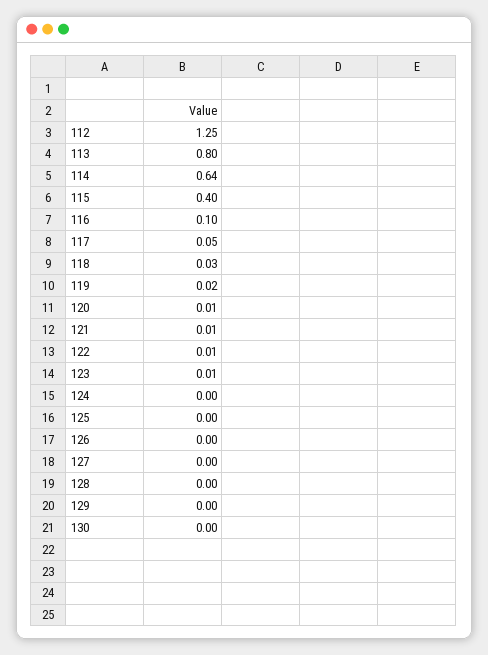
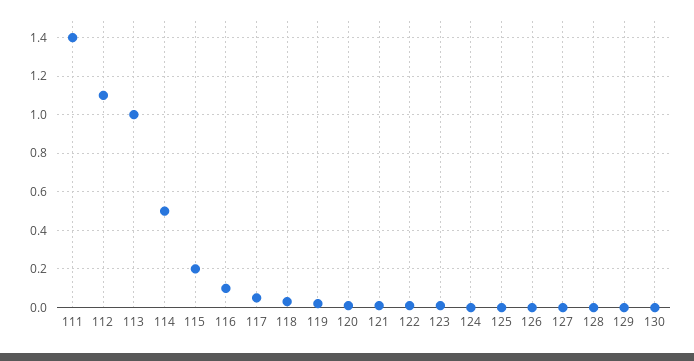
  {
-   "112": 1.25,
+   "112": 1.1,
-   "113": 0.8,
+   "113": 1,
-   "114": 0.64,
+   "114": 0.5,
-   "115": 0.4,
+   "115": 0.2,
    "116": 0.1,
    "117": 0.05,
    "118": 0.03,
    "119": 0.02,
    "120": 0.01,
    "121": 0.01,
    "122": 0.01,
    "123": 0.01,
    "124": 0,
    "125": 0,
    "126": 0,
    "127": 0,
    "128": 0,
    "129": 0,
-   "130": 0
+   "130": 0,
+   "111": 1.4
  }

